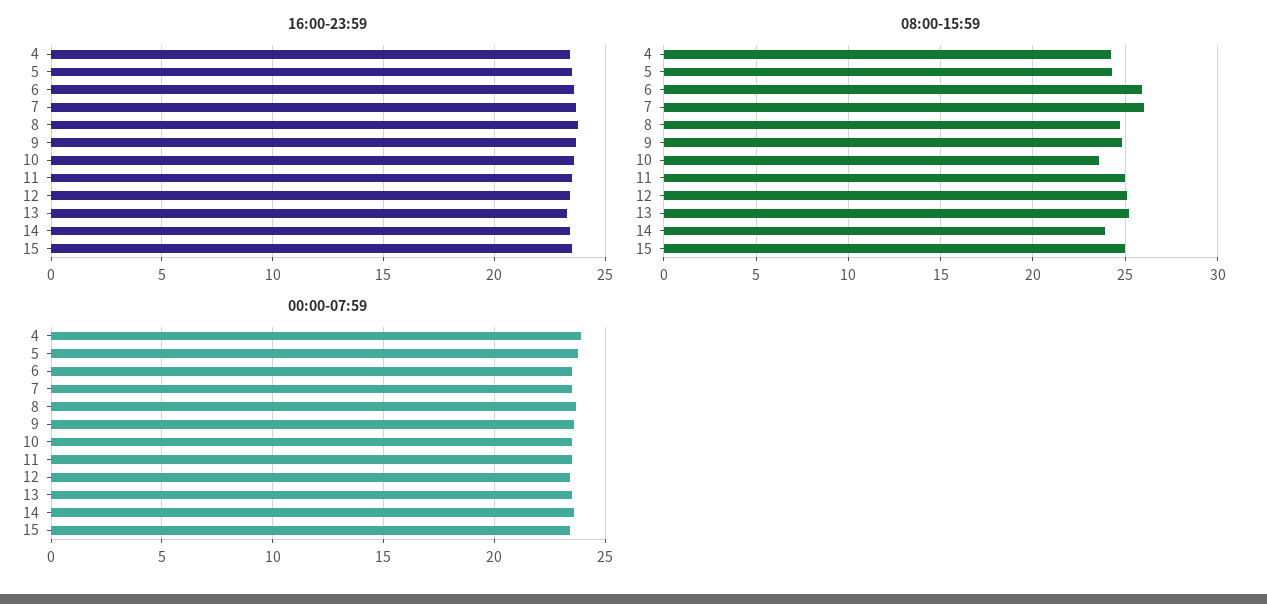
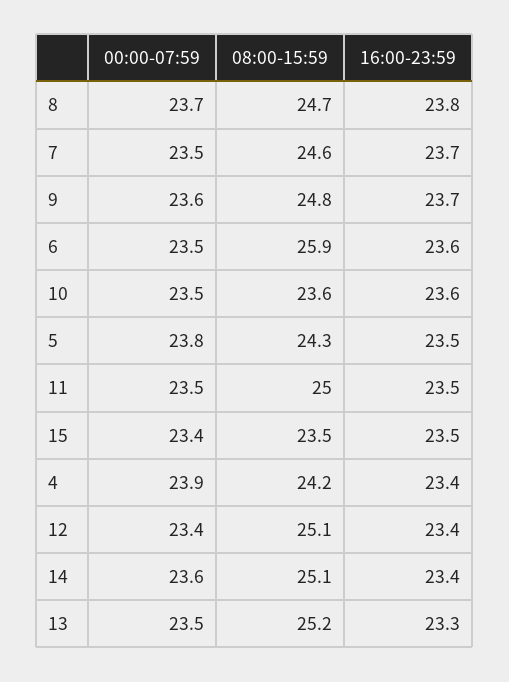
  {
    "16:00-23:59": {
      "4": 23.4,
      "5": 23.5,
      "6": 23.6,
      "7": 23.7,
      "8": 23.8,
      "9": 23.7,
      "10": 23.6,
      "11": 23.5,
      "12": 23.4,
      "13": 23.3,
      "14": 23.4,
      "15": 23.5
    },
    "08:00-15:59": {
      "4": 24.2,
      "5": 24.3,
      "6": 25.9,
-     "7": 26,
+     "7": 24.6,
      "8": 24.7,
      "9": 24.8,
      "10": 23.6,
      "11": 25,
      "12": 25.1,
      "13": 25.2,
-     "14": 24,
+     "14": 25.1,
-     "15": 25
+     "15": 23.5
    },
    "00:00-07:59": {
      "4": 23.9,
      "5": 23.8,
      "6": 23.5,
      "7": 23.5,
      "8": 23.7,
      "9": 23.6,
      "10": 23.5,
      "11": 23.5,
      "12": 23.4,
      "13": 23.5,
      "14": 23.6,
      "15": 23.4
    }
  }

